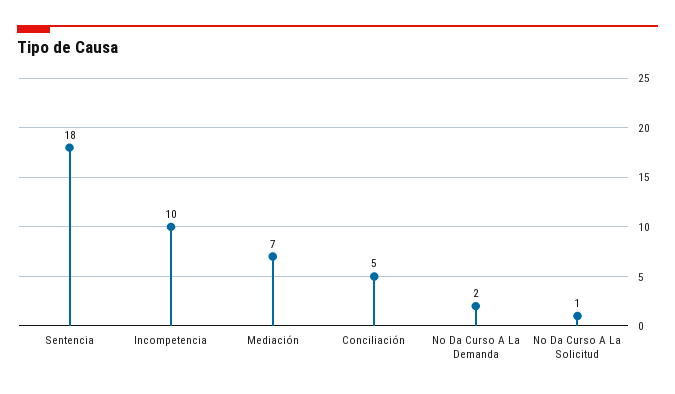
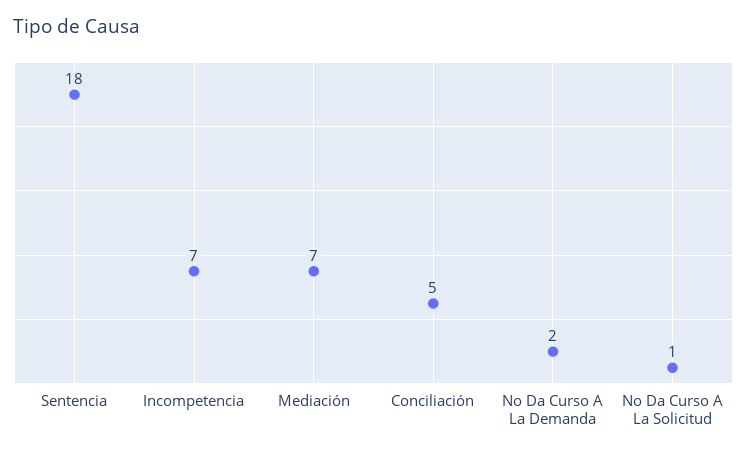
  {
    "Sentencia": 18,
-   "Incompetencia": 10,
+   "Incompetencia": 7,
    "Mediación": 7,
    "Conciliación": 5,
    "No Da Curso A La Demanda": 2,
    "No Da Curso A La Solicitud": 1
  }

